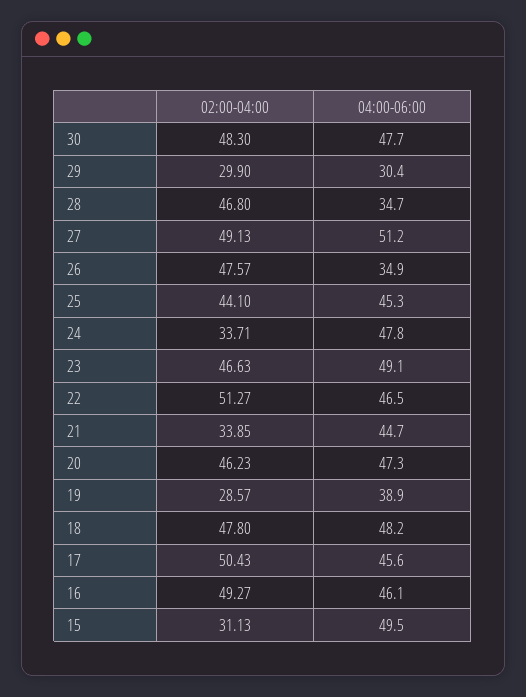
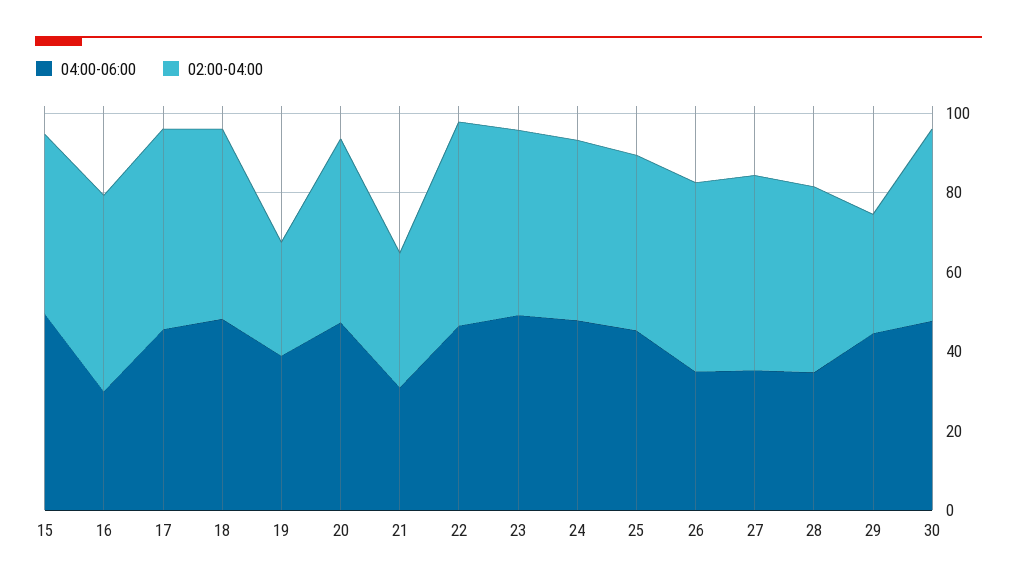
  {
    "02:00-04:00": {
      "30": 48.3,
      "29": 29.9,
      "28": 46.8,
      "27": 49.13,
      "26": 47.57,
      "25": 44.1,
-     "24": 33.71,
+     "24": 45,
      "23": 46.63,
      "22": 51.27,
      "21": 33.85,
      "20": 46.23,
      "19": 28.57,
      "18": 47.8,
      "17": 50.43,
      "16": 49.27,
-     "15": 31.13
+     "15": 45
    },
    "04:00-06:00": {
      "30": 47.7,
-     "29": 30.4,
+     "29": 45,
      "28": 34.7,
-     "27": 51.2,
+     "27": 35,
      "26": 34.9,
      "25": 45.3,
      "24": 47.8,
      "23": 49.1,
      "22": 46.5,
-     "21": 44.7,
+     "21": 30,
      "20": 47.3,
      "19": 38.9,
      "18": 48.2,
      "17": 45.6,
-     "16": 46.1,
+     "16": 30,
      "15": 49.5
    }
  }

